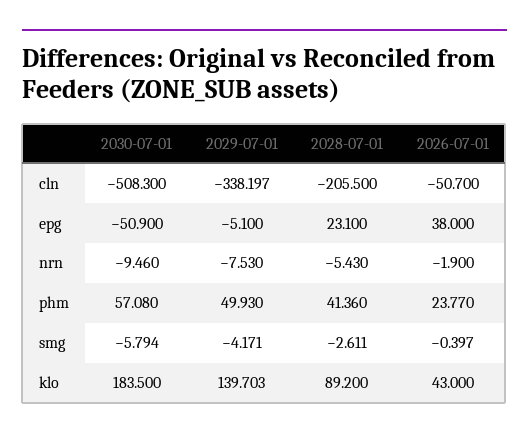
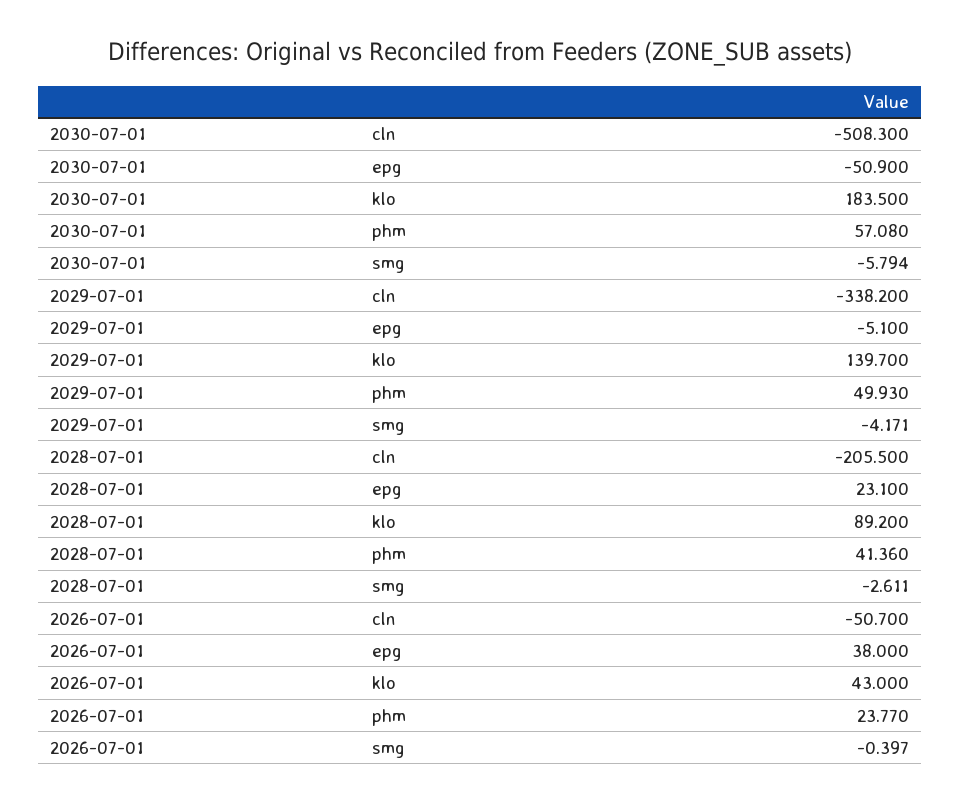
  {
    "2030-07-01": {
      "cln": -508.3,
      "epg": -50.9,
-     "nrn": -9.46,
      "phm": 57.08,
      "smg": -5.794,
      "klo": 183.5
    },
    "2029-07-01": {
-     "cln": -338.197,
+     "cln": -338.2,
      "epg": -5.1,
-     "nrn": -7.53,
      "phm": 49.93,
      "smg": -4.171,
-     "klo": 139.703
+     "klo": 139.7
    },
    "2028-07-01": {
      "cln": -205.5,
      "epg": 23.1,
-     "nrn": -5.43,
      "phm": 41.36,
      "smg": -2.611,
      "klo": 89.2
    },
    "2026-07-01": {
      "cln": -50.7,
      "epg": 38,
-     "nrn": -1.9,
      "phm": 23.77,
      "smg": -0.397,
      "klo": 43
    }
  }

